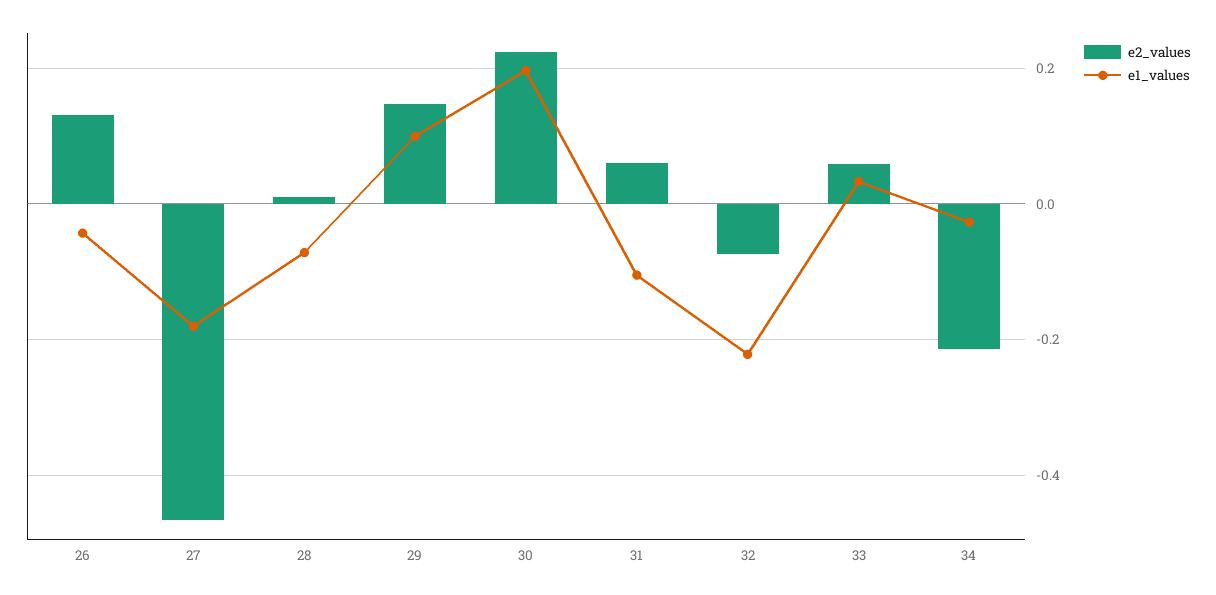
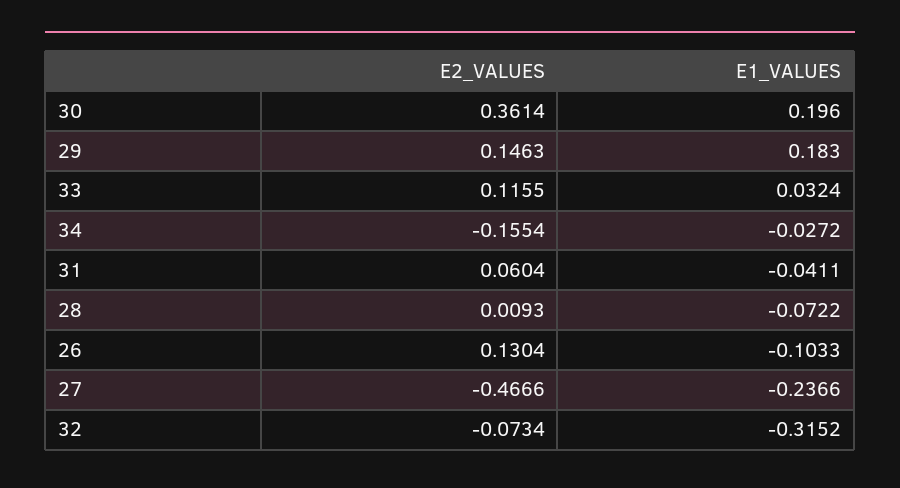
  {
    "e2_values": {
      "26": 0.1304,
      "27": -0.4666,
      "28": 0.0093,
      "29": 0.1463,
-     "30": 0.22,
+     "30": 0.3614,
      "31": 0.0604,
      "32": -0.0734,
-     "33": 0.06,
+     "33": 0.1155,
-     "34": -0.22
+     "34": -0.1554
    },
    "e1_values": {
-     "26": -0.04,
+     "26": -0.1033,
-     "27": -0.18,
+     "27": -0.2366,
      "28": -0.0722,
-     "29": 0.1,
+     "29": 0.183,
      "30": 0.196,
-     "31": -0.1,
+     "31": -0.0411,
-     "32": -0.22,
+     "32": -0.3152,
      "33": 0.0324,
      "34": -0.0272
    }
  }

